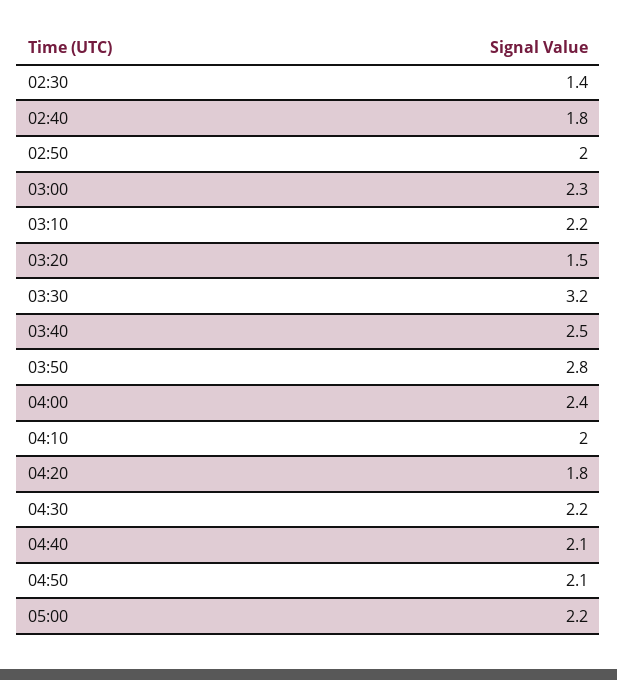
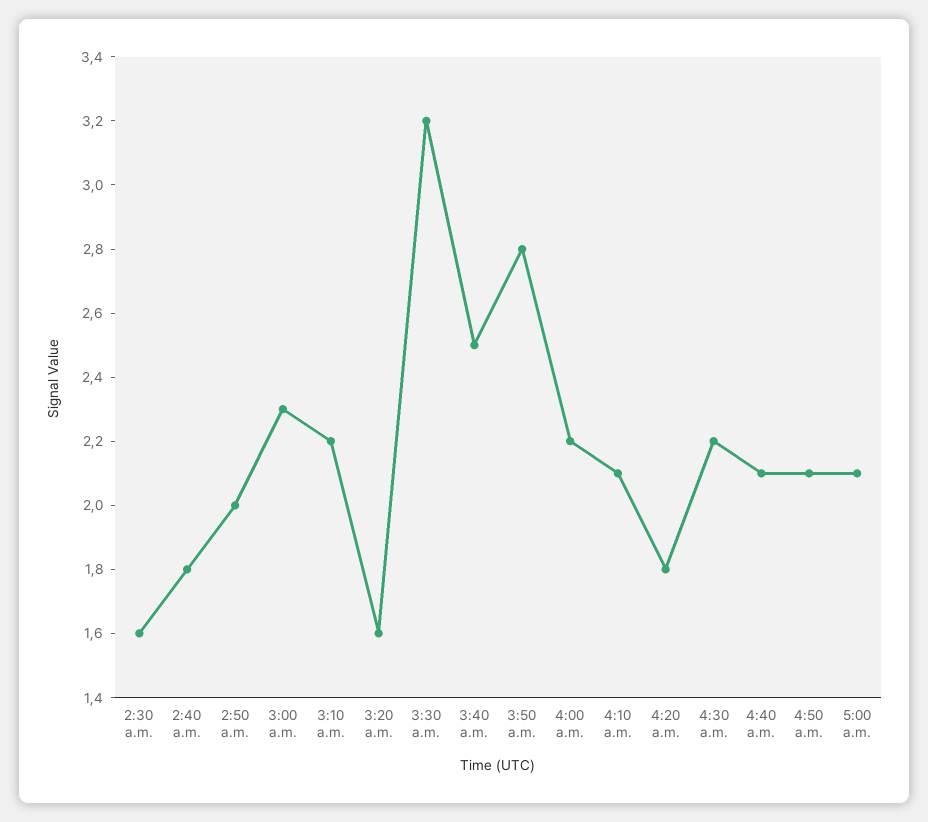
  {
-   "02:30": 1.4,
+   "02:30": 1.6,
    "02:40": 1.8,
    "02:50": 2,
    "03:00": 2.3,
    "03:10": 2.2,
-   "03:20": 1.5,
+   "03:20": 1.6,
    "03:30": 3.2,
    "03:40": 2.5,
    "03:50": 2.8,
-   "04:00": 2.4,
+   "04:00": 2.2,
-   "04:10": 2,
+   "04:10": 2.1,
    "04:20": 1.8,
    "04:30": 2.2,
    "04:40": 2.1,
    "04:50": 2.1,
-   "05:00": 2.2
+   "05:00": 2.1
  }

